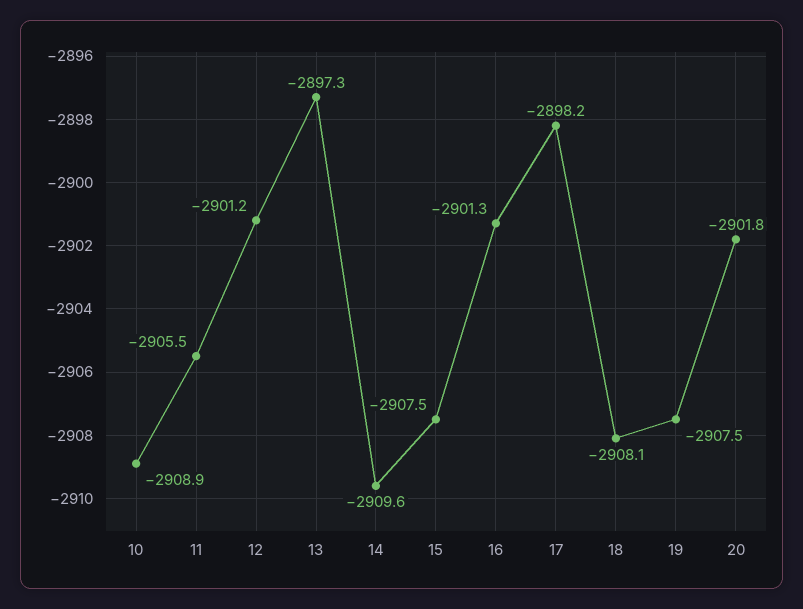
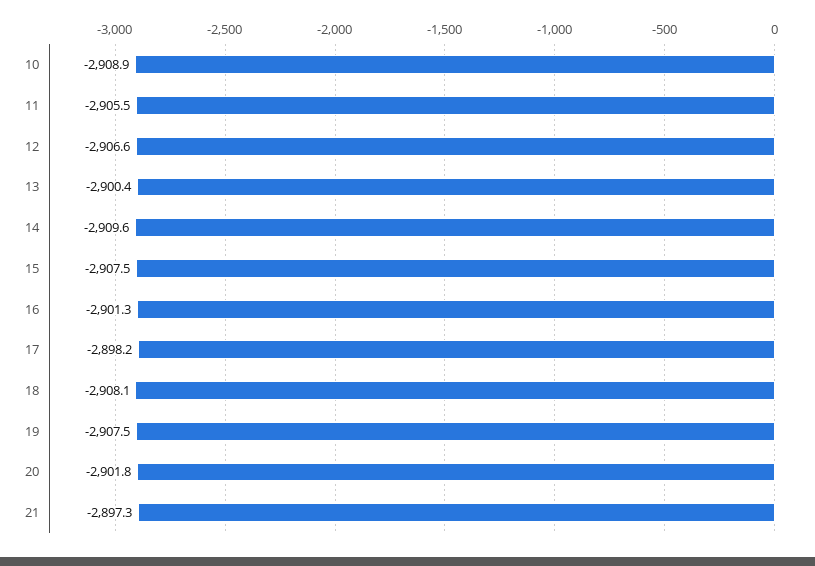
  {
    "10": -2908.9,
    "11": -2905.5,
-   "12": -2901.2,
+   "12": -2906.6,
-   "13": -2897.3,
+   "13": -2900.4,
    "14": -2909.6,
    "15": -2907.5,
    "16": -2901.3,
    "17": -2898.2,
    "18": -2908.1,
    "19": -2907.5,
-   "20": -2901.8
+   "20": -2901.8,
+   "21": -2897.3
  }

